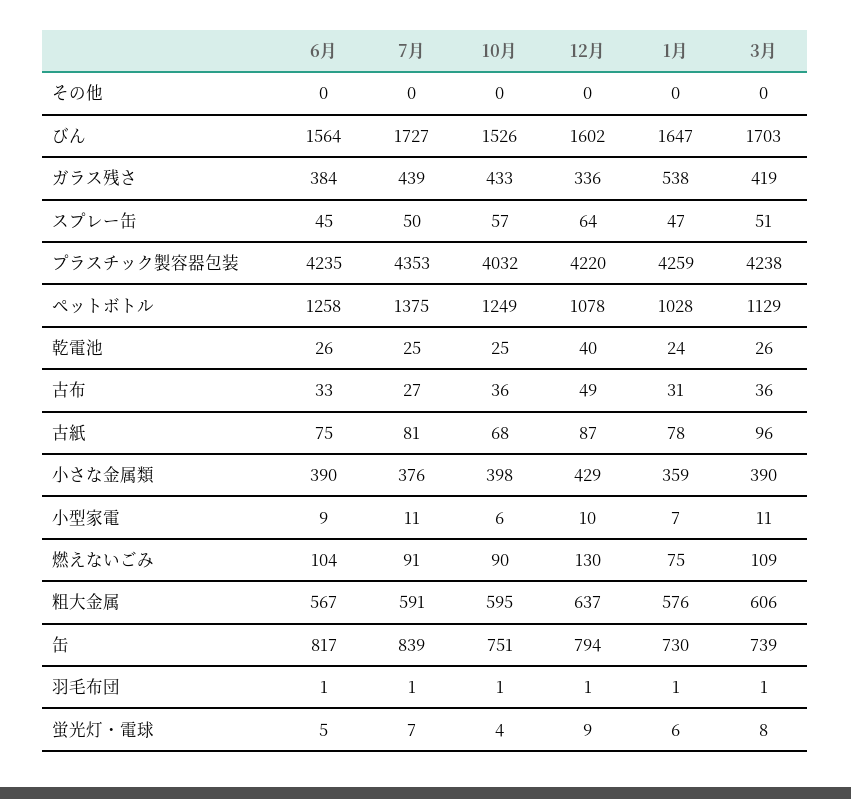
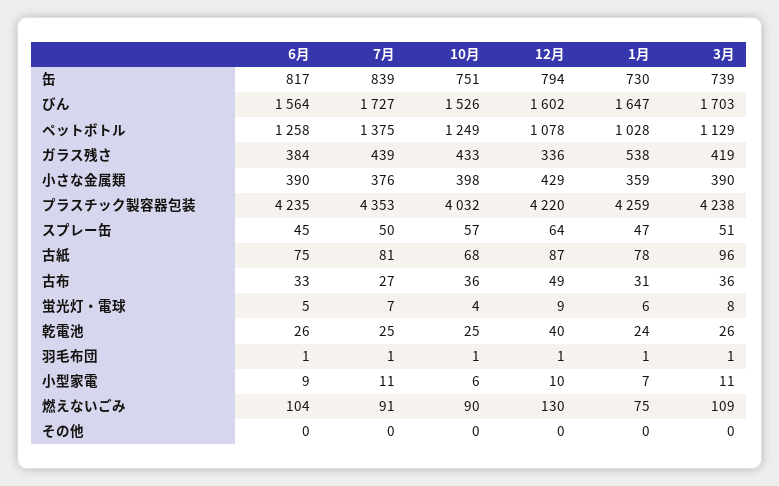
  {
    "6月": {
      "その他": 0,
      "びん": 1564,
      "ガラス残さ": 384,
      "スプレー缶": 45,
      "プラスチック製容器包装": 4235,
      "ペットボトル": 1258,
      "乾電池": 26,
      "古布": 33,
      "古紙": 75,
      "小さな金属類": 390,
      "小型家電": 9,
      "燃えないごみ": 104,
-     "粗大金属": 567,
      "缶": 817,
      "羽毛布団": 1,
      "蛍光灯・電球": 5
    },
    "7月": {
      "その他": 0,
      "びん": 1727,
      "ガラス残さ": 439,
      "スプレー缶": 50,
      "プラスチック製容器包装": 4353,
      "ペットボトル": 1375,
      "乾電池": 25,
      "古布": 27,
      "古紙": 81,
      "小さな金属類": 376,
      "小型家電": 11,
      "燃えないごみ": 91,
-     "粗大金属": 591,
      "缶": 839,
      "羽毛布団": 1,
      "蛍光灯・電球": 7
    },
    "10月": {
      "その他": 0,
      "びん": 1526,
      "ガラス残さ": 433,
      "スプレー缶": 57,
      "プラスチック製容器包装": 4032,
      "ペットボトル": 1249,
      "乾電池": 25,
      "古布": 36,
      "古紙": 68,
      "小さな金属類": 398,
      "小型家電": 6,
      "燃えないごみ": 90,
-     "粗大金属": 595,
      "缶": 751,
      "羽毛布団": 1,
      "蛍光灯・電球": 4
    },
    "12月": {
      "その他": 0,
      "びん": 1602,
      "ガラス残さ": 336,
      "スプレー缶": 64,
      "プラスチック製容器包装": 4220,
      "ペットボトル": 1078,
      "乾電池": 40,
      "古布": 49,
      "古紙": 87,
      "小さな金属類": 429,
      "小型家電": 10,
      "燃えないごみ": 130,
-     "粗大金属": 637,
      "缶": 794,
      "羽毛布団": 1,
      "蛍光灯・電球": 9
    },
    "1月": {
      "その他": 0,
      "びん": 1647,
      "ガラス残さ": 538,
      "スプレー缶": 47,
      "プラスチック製容器包装": 4259,
      "ペットボトル": 1028,
      "乾電池": 24,
      "古布": 31,
      "古紙": 78,
      "小さな金属類": 359,
      "小型家電": 7,
      "燃えないごみ": 75,
-     "粗大金属": 576,
      "缶": 730,
      "羽毛布団": 1,
      "蛍光灯・電球": 6
    },
    "3月": {
      "その他": 0,
      "びん": 1703,
      "ガラス残さ": 419,
      "スプレー缶": 51,
      "プラスチック製容器包装": 4238,
      "ペットボトル": 1129,
      "乾電池": 26,
      "古布": 36,
      "古紙": 96,
      "小さな金属類": 390,
      "小型家電": 11,
      "燃えないごみ": 109,
-     "粗大金属": 606,
      "缶": 739,
      "羽毛布団": 1,
      "蛍光灯・電球": 8
    }
  }

